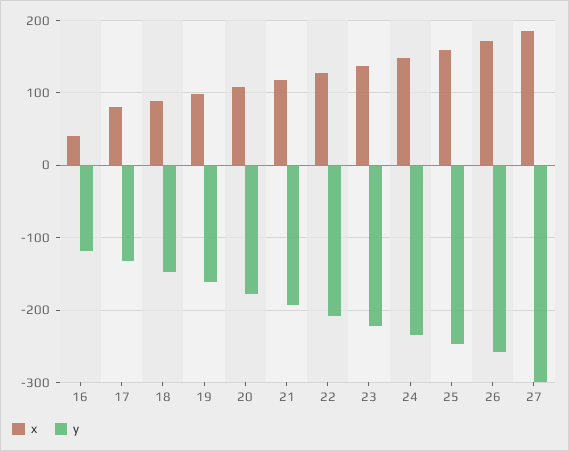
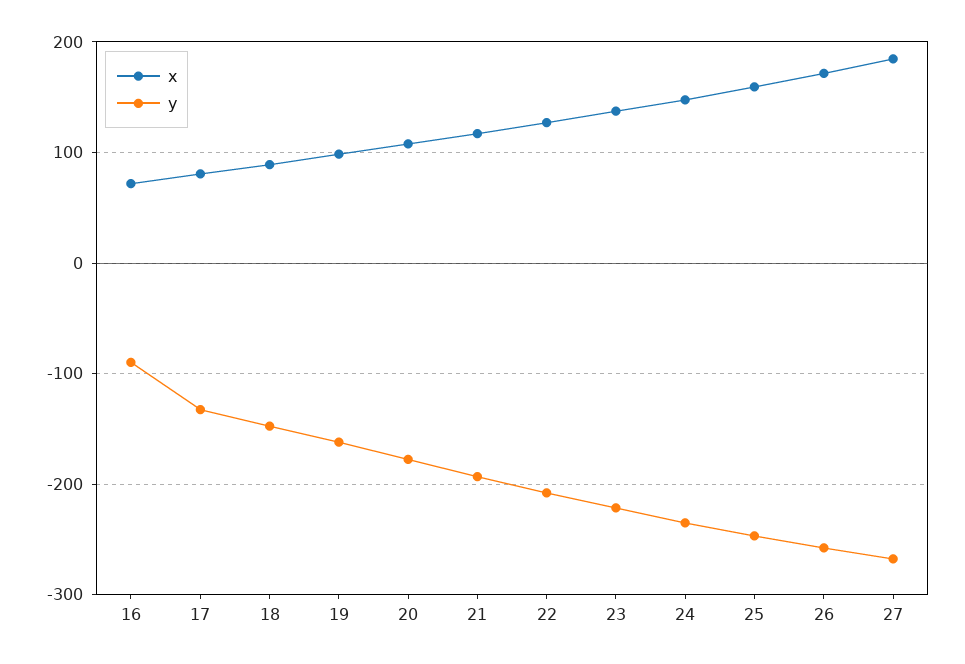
  {
    "x": {
-     "16": 40,
+     "16": 70,
      "17": 80,
      "18": 90,
      "19": 100,
      "20": 110,
      "21": 120,
      "22": 130,
      "23": 140,
      "24": 150,
      "25": 160,
      "26": 170,
      "27": 180
    },
    "y": {
-     "16": -120,
+     "16": -90,
      "17": -130,
      "18": -150,
      "19": -160,
      "20": -180,
      "21": -190,
      "22": -210,
      "23": -220,
      "24": -240,
      "25": -250,
      "26": -260,
-     "27": -300
+     "27": -270
    }
  }

